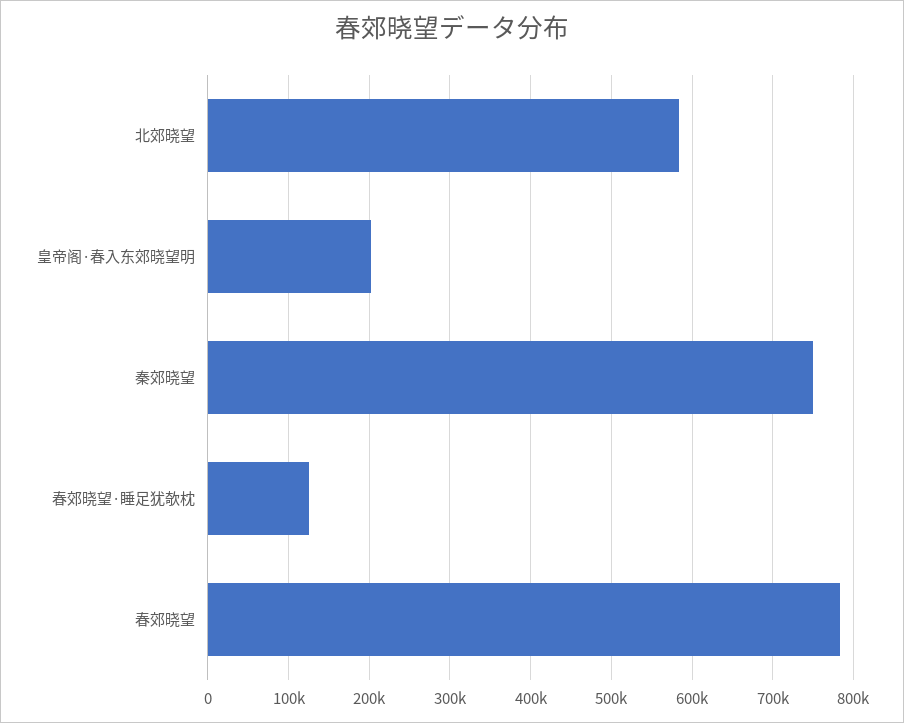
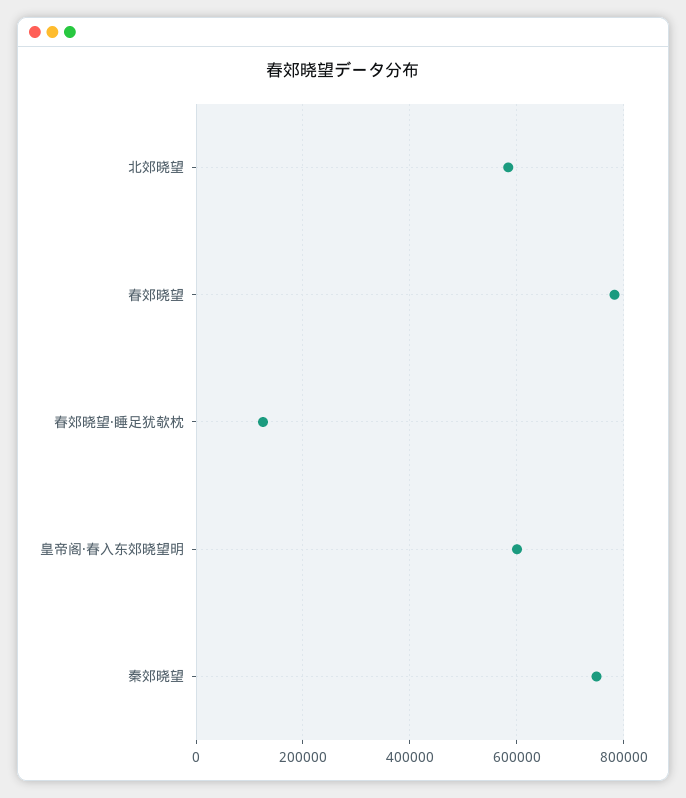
  {
    "北郊晓望": 580000,
-   "皇帝阁·春入东郊晓望明": 200000,
+   "皇帝阁·春入东郊晓望明": 600000,
    "秦郊晓望": 750000,
    "春郊晓望·睡足犹欹枕": 130000,
    "春郊晓望": 780000
  }

